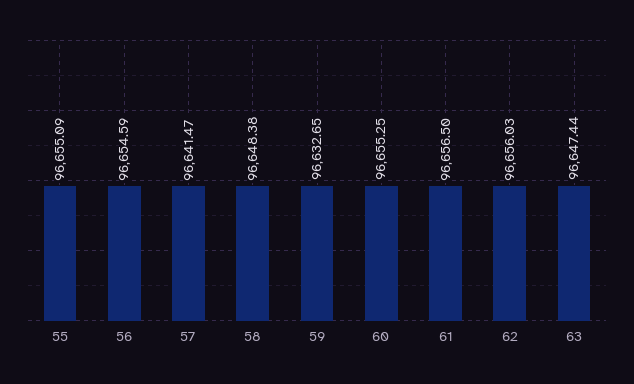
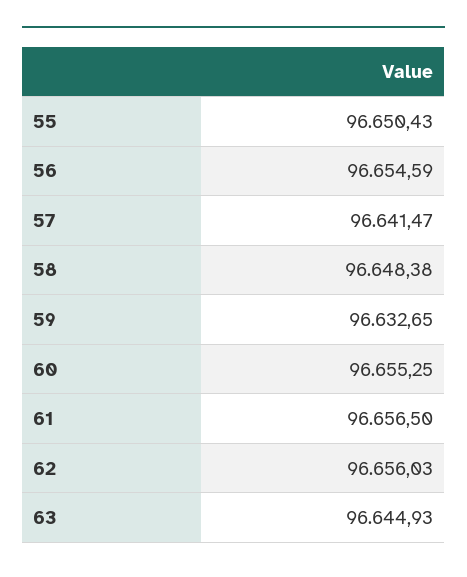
  {
-   "55": 96655.09,
+   "55": 96650.43,
    "56": 96654.59,
    "57": 96641.47,
    "58": 96648.38,
    "59": 96632.65,
    "60": 96655.25,
    "61": 96656.5,
    "62": 96656.03,
-   "63": 96647.44
+   "63": 96644.93
  }

